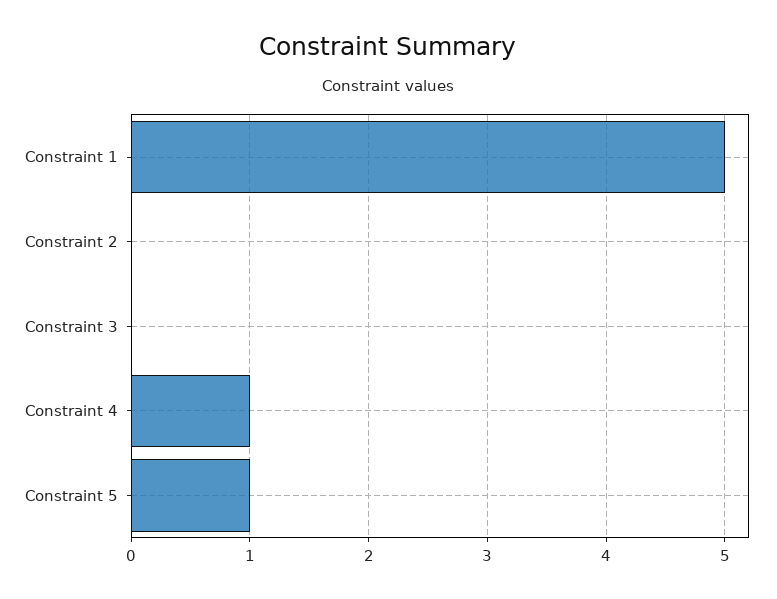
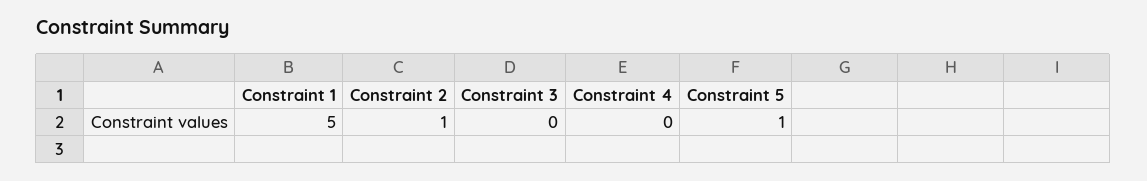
  {
    "Constraint 1": 5,
-   "Constraint 2": 0,
+   "Constraint 2": 1,
    "Constraint 3": 0,
-   "Constraint 4": 1,
+   "Constraint 4": 0,
    "Constraint 5": 1
  }

